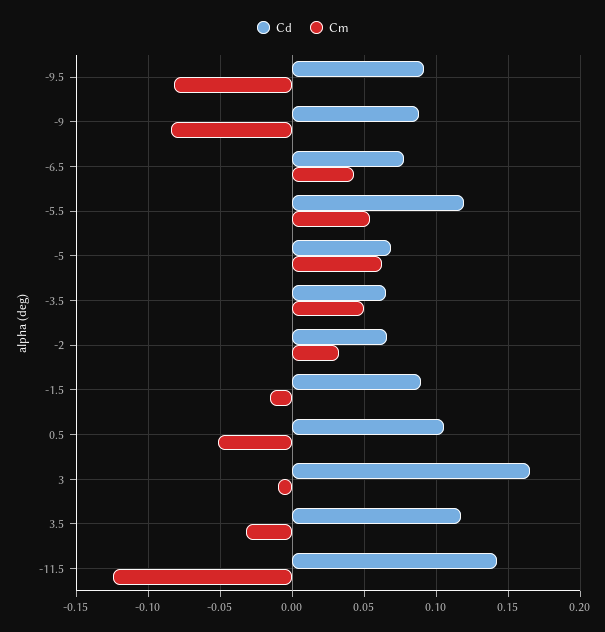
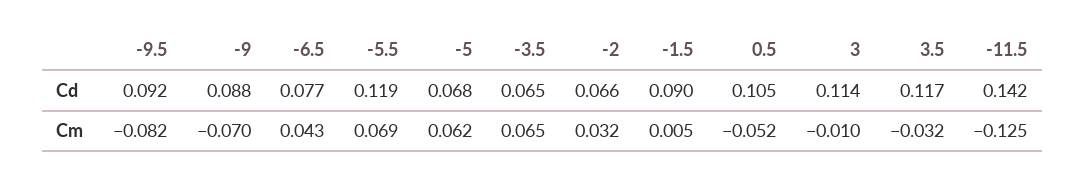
  {
    "Cd": {
      "-9.5": 0.092,
      "-9": 0.088,
      "-6.5": 0.077,
      "-5.5": 0.119,
      "-5": 0.068,
      "-3.5": 0.065,
      "-2": 0.066,
      "-1.5": 0.09,
      "0.5": 0.105,
-     "3": 0.165,
+     "3": 0.114,
      "3.5": 0.117,
      "-11.5": 0.142
    },
    "Cm": {
      "-9.5": -0.082,
-     "-9": -0.085,
+     "-9": -0.07,
      "-6.5": 0.043,
-     "-5.5": 0.055,
+     "-5.5": 0.069,
      "-5": 0.062,
-     "-3.5": 0.05,
+     "-3.5": 0.065,
      "-2": 0.032,
-     "-1.5": -0.015,
+     "-1.5": 0.005,
      "0.5": -0.052,
      "3": -0.01,
      "3.5": -0.032,
      "-11.5": -0.125
    }
  }

